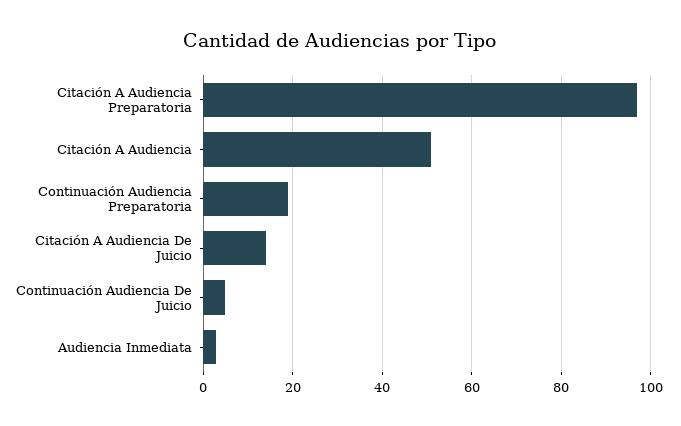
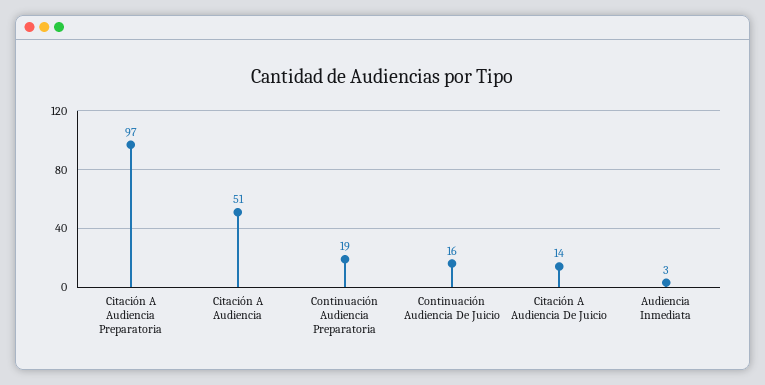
  {
    "Citación A Audiencia Preparatoria": 97,
    "Citación A Audiencia": 51,
    "Continuación Audiencia Preparatoria": 19,
    "Citación A Audiencia De Juicio": 14,
-   "Continuación Audiencia De Juicio": 5,
+   "Continuación Audiencia De Juicio": 16,
    "Audiencia Inmediata": 3
  }

